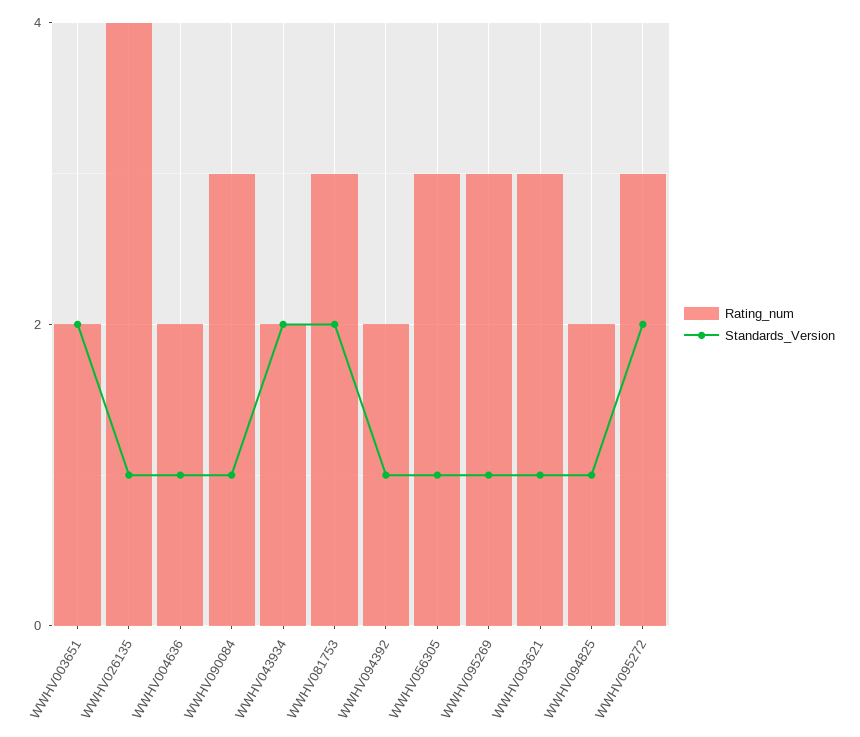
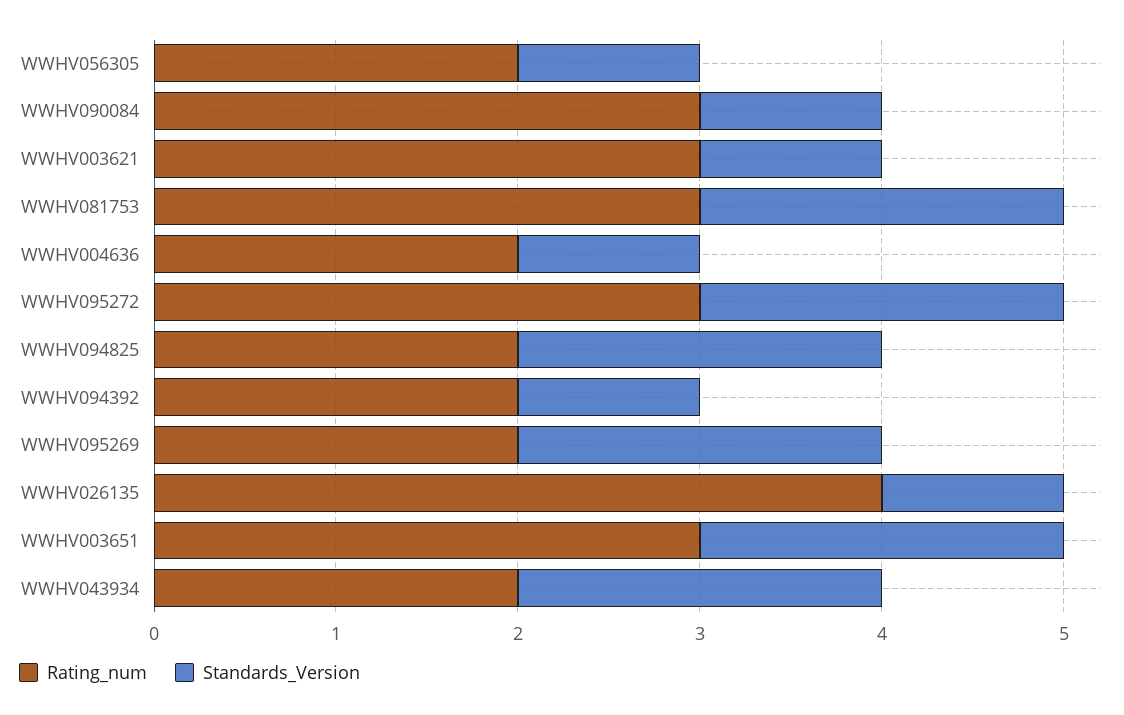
  {
    "Rating_num": {
-     "WWHV003651": 2,
+     "WWHV003651": 3,
      "WWHV026135": 4,
      "WWHV004636": 2,
      "WWHV090084": 3,
      "WWHV043934": 2,
      "WWHV081753": 3,
      "WWHV094392": 2,
-     "WWHV056305": 3,
+     "WWHV056305": 2,
-     "WWHV095269": 3,
+     "WWHV095269": 2,
      "WWHV003621": 3,
      "WWHV094825": 2,
      "WWHV095272": 3
    },
    "Standards_Version": {
      "WWHV003651": 2,
      "WWHV026135": 1,
      "WWHV004636": 1,
      "WWHV090084": 1,
      "WWHV043934": 2,
      "WWHV081753": 2,
      "WWHV094392": 1,
      "WWHV056305": 1,
-     "WWHV095269": 1,
+     "WWHV095269": 2,
      "WWHV003621": 1,
-     "WWHV094825": 1,
+     "WWHV094825": 2,
      "WWHV095272": 2
    }
  }

